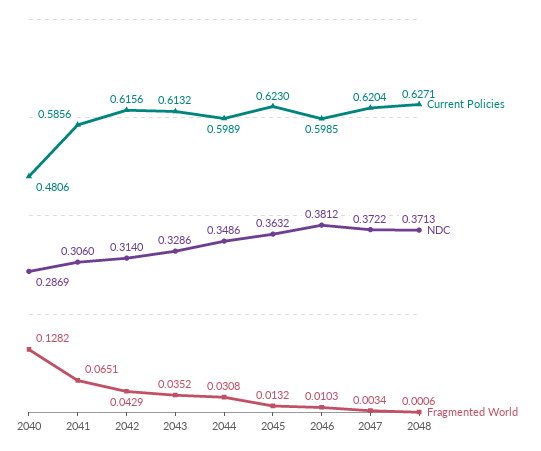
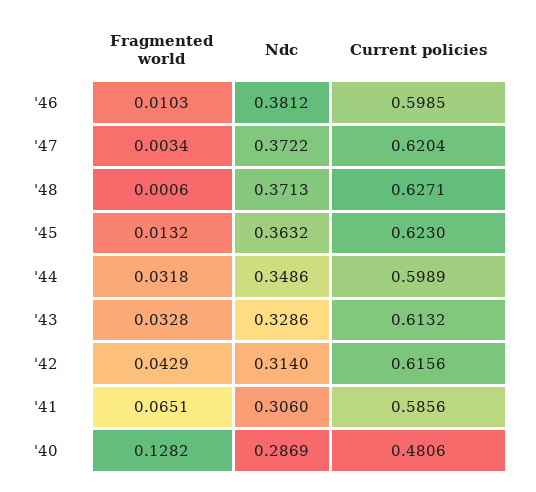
  {
    "Current Policies": {
      "2040": 0.4806,
      "2041": 0.5856,
      "2042": 0.6156,
      "2043": 0.6132,
      "2044": 0.5989,
      "2045": 0.623,
      "2046": 0.5985,
      "2047": 0.6204,
      "2048": 0.6271
    },
    "NDC": {
      "2040": 0.2869,
      "2041": 0.306,
      "2042": 0.314,
      "2043": 0.3286,
      "2044": 0.3486,
      "2045": 0.3632,
      "2046": 0.3812,
      "2047": 0.3722,
      "2048": 0.3713
    },
    "Fragmented World": {
      "2040": 0.1282,
      "2041": 0.0651,
      "2042": 0.0429,
-     "2043": 0.0352,
+     "2043": 0.0328,
-     "2044": 0.0308,
+     "2044": 0.0318,
      "2045": 0.0132,
      "2046": 0.0103,
      "2047": 0.0034,
      "2048": 0.0006
    }
  }

